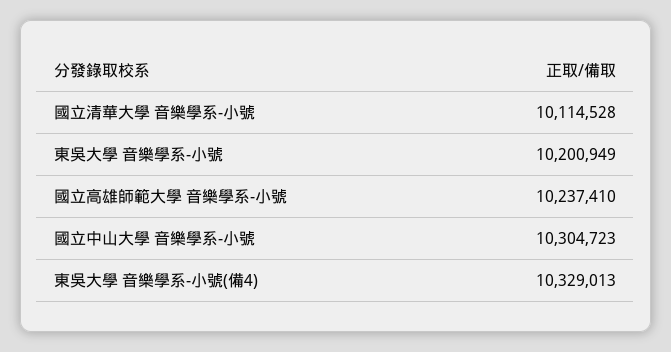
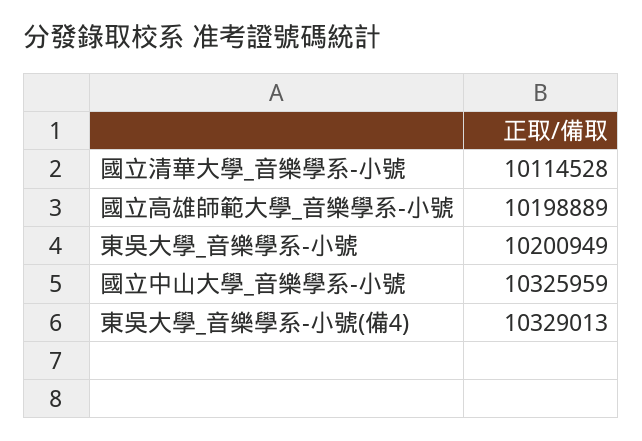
  {
    "國立清華大學 音樂學系-小號": 10114528,
    "東吳大學 音樂學系-小號": 10200949,
-   "國立高雄師範大學 音樂學系-小號": 10237410,
+   "國立高雄師範大學 音樂學系-小號": 10198889,
-   "國立中山大學 音樂學系-小號": 10304723,
+   "國立中山大學 音樂學系-小號": 10325959,
    "東吳大學 音樂學系-小號(備4)": 10329013
  }

